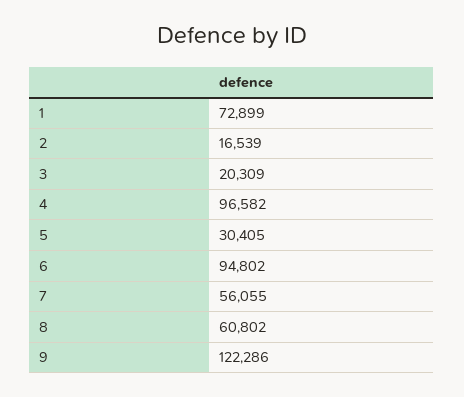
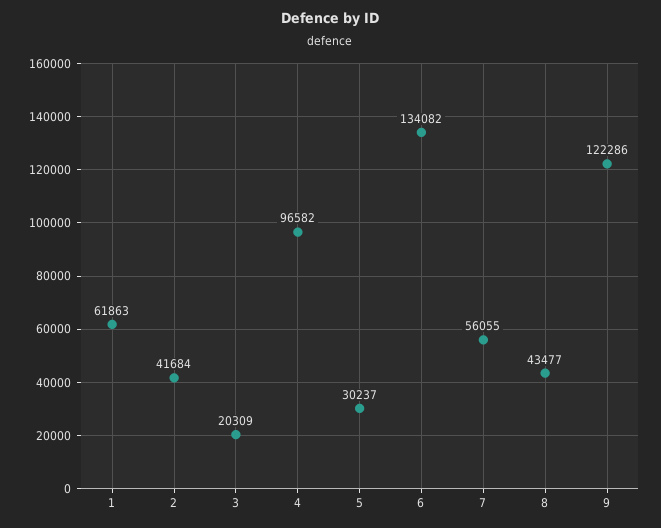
  {
-   "1": 72899,
+   "1": 61863,
-   "2": 16539,
+   "2": 41684,
    "3": 20309,
    "4": 96582,
-   "5": 30405,
+   "5": 30237,
-   "6": 94802,
+   "6": 134082,
    "7": 56055,
-   "8": 60802,
+   "8": 43477,
    "9": 122286
  }

